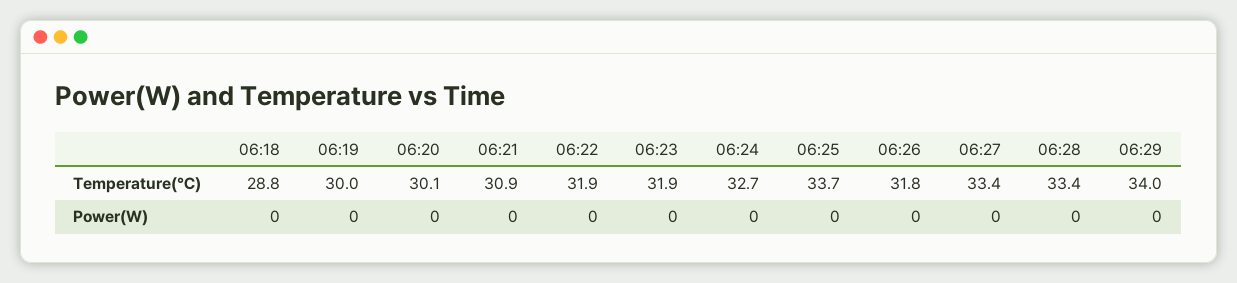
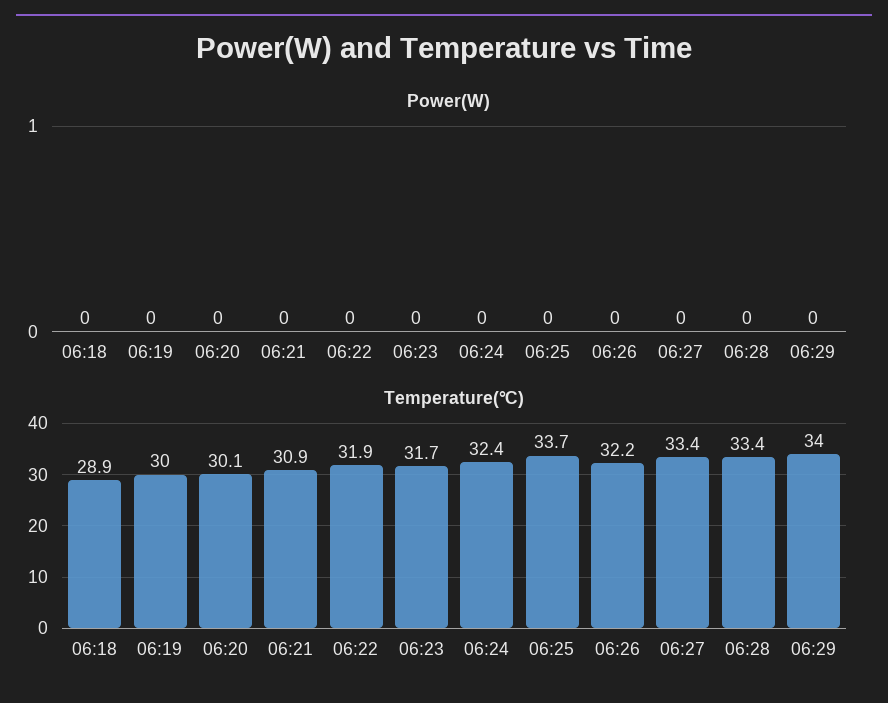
  {
    "Temperature(℃)": {
-     "06:18": 28.8,
+     "06:18": 28.9,
      "06:19": 30,
      "06:20": 30.1,
      "06:21": 30.9,
      "06:22": 31.9,
-     "06:23": 31.9,
+     "06:23": 31.7,
-     "06:24": 32.7,
+     "06:24": 32.4,
      "06:25": 33.7,
-     "06:26": 31.8,
+     "06:26": 32.2,
      "06:27": 33.4,
      "06:28": 33.4,
      "06:29": 34
    },
    "Power(W)": {
      "06:18": 0,
      "06:19": 0,
      "06:20": 0,
      "06:21": 0,
      "06:22": 0,
      "06:23": 0,
      "06:24": 0,
      "06:25": 0,
      "06:26": 0,
      "06:27": 0,
      "06:28": 0,
      "06:29": 0
    }
  }

